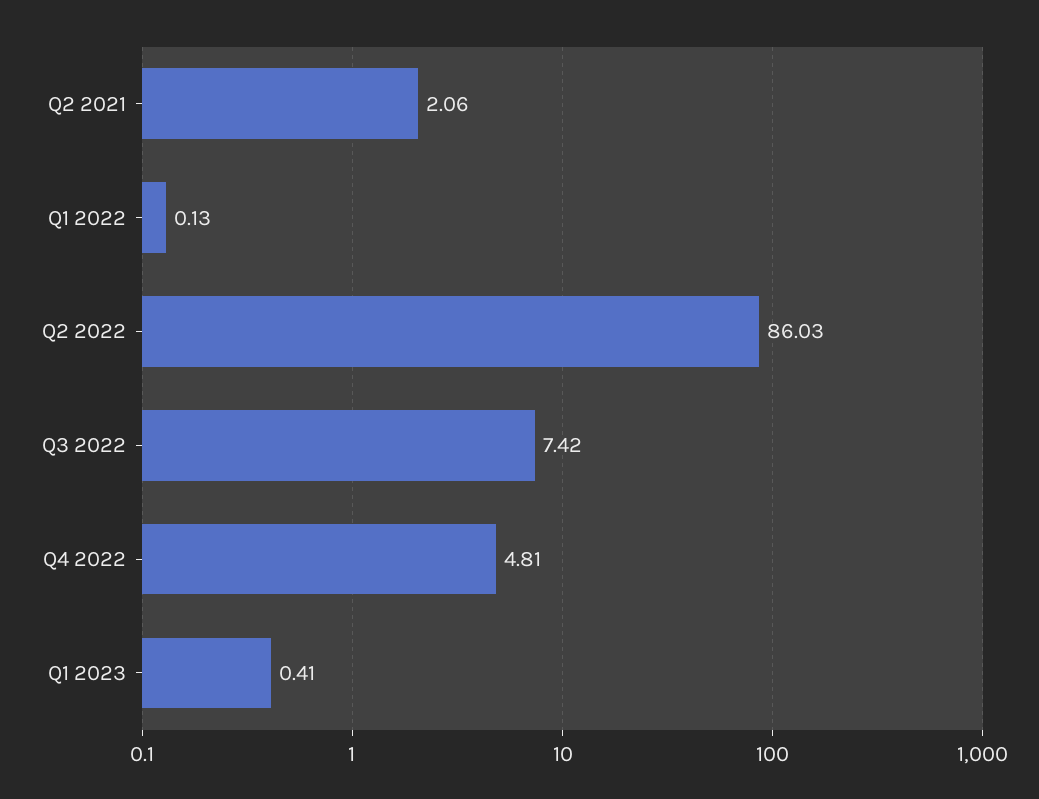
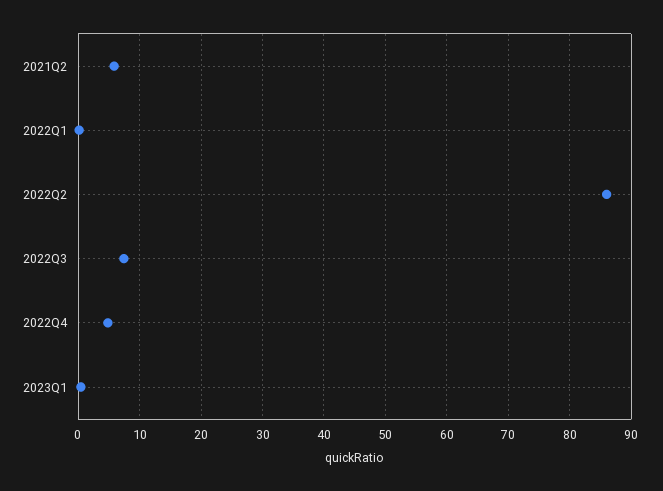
  {
-   "Q2 2021": 2.06,
+   "Q2 2021": 6,
    "Q1 2022": 0.13,
    "Q2 2022": 86.03,
    "Q3 2022": 7.42,
    "Q4 2022": 4.81,
    "Q1 2023": 0.41
  }

